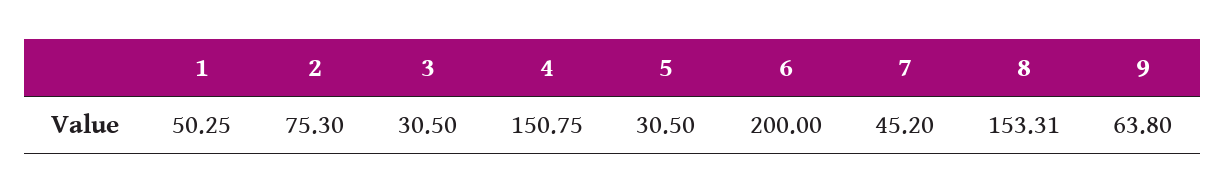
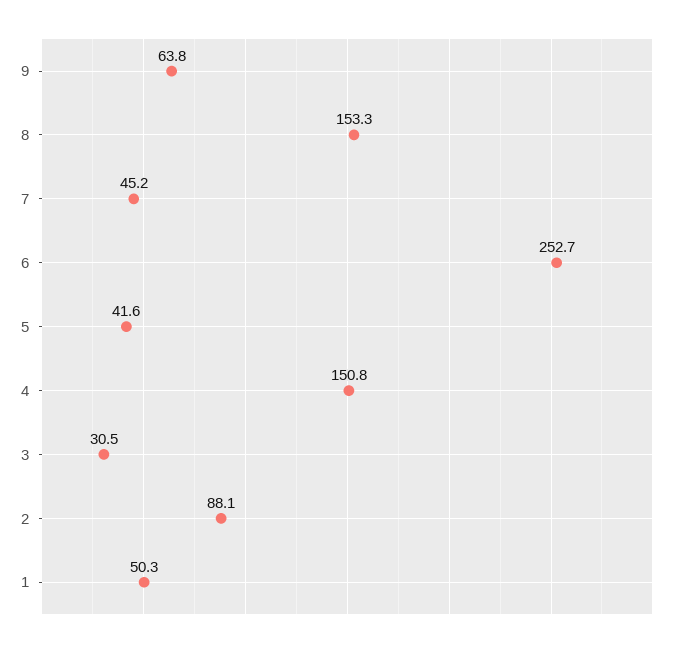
  {
    "1": 50.25,
-   "2": 75.3,
+   "2": 88.1,
    "3": 30.5,
    "4": 150.75,
-   "5": 30.5,
+   "5": 41.6,
-   "6": 200,
+   "6": 252.7,
    "7": 45.2,
    "8": 153.31,
    "9": 63.8
  }

